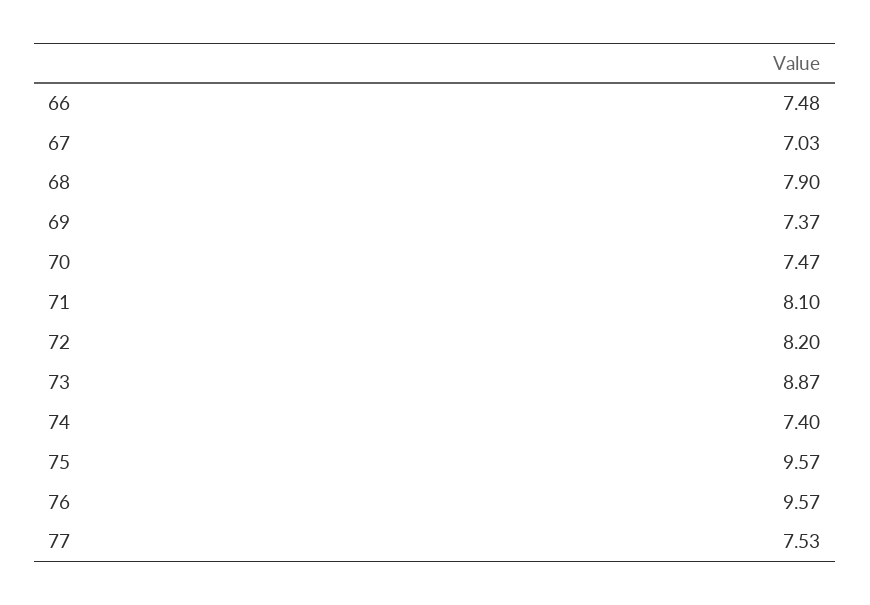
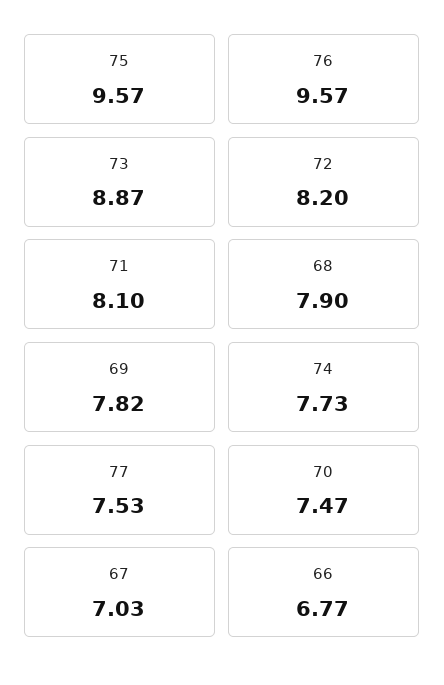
  {
-   "66": 7.48,
+   "66": 6.77,
    "67": 7.03,
    "68": 7.9,
-   "69": 7.37,
+   "69": 7.82,
    "70": 7.47,
    "71": 8.1,
    "72": 8.2,
    "73": 8.87,
-   "74": 7.4,
+   "74": 7.73,
    "75": 9.57,
    "76": 9.57,
    "77": 7.53
  }

